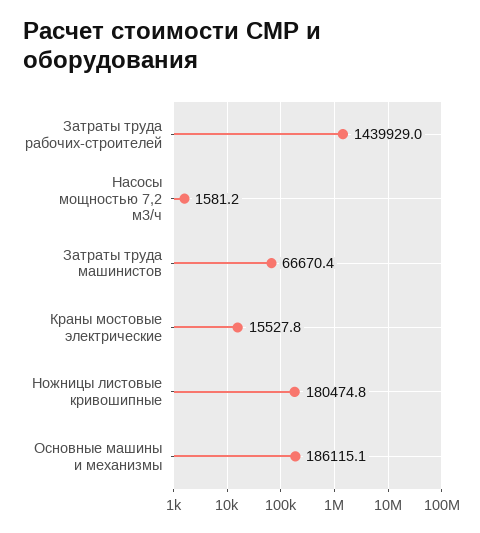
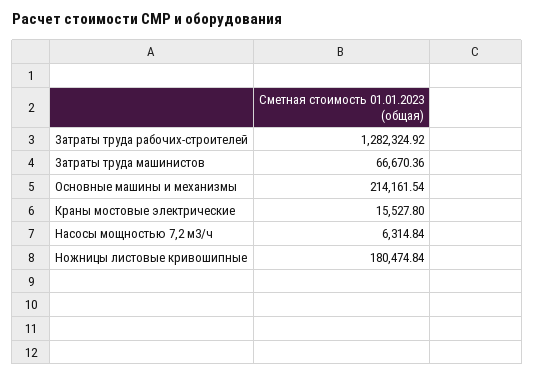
  {
-   "Затраты труда рабочих-строителей": 1439929,
+   "Затраты труда рабочих-строителей": 1282324.92,
-   "Насосы мощностью 7,2 м3/ч": 1581.2,
+   "Насосы мощностью 7,2 м3/ч": 6314.84,
    "Затраты труда машинистов": 66670.36,
    "Краны мостовые электрические": 15527.8,
    "Ножницы листовые кривошипные": 180474.84,
-   "Основные машины и механизмы": 186115.1
+   "Основные машины и механизмы": 214161.54
  }

